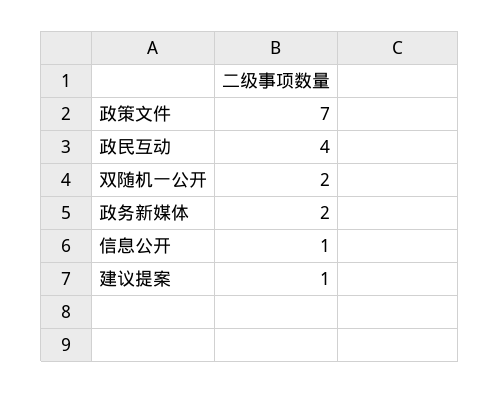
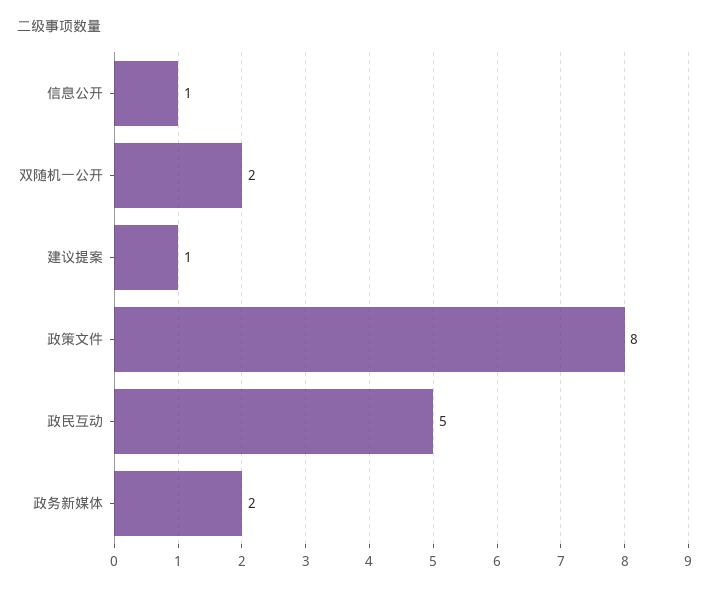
  {
-   "政策文件": 7,
+   "政策文件": 8,
-   "政民互动": 4,
+   "政民互动": 5,
    "双随机一公开": 2,
    "政务新媒体": 2,
    "信息公开": 1,
    "建议提案": 1
  }

